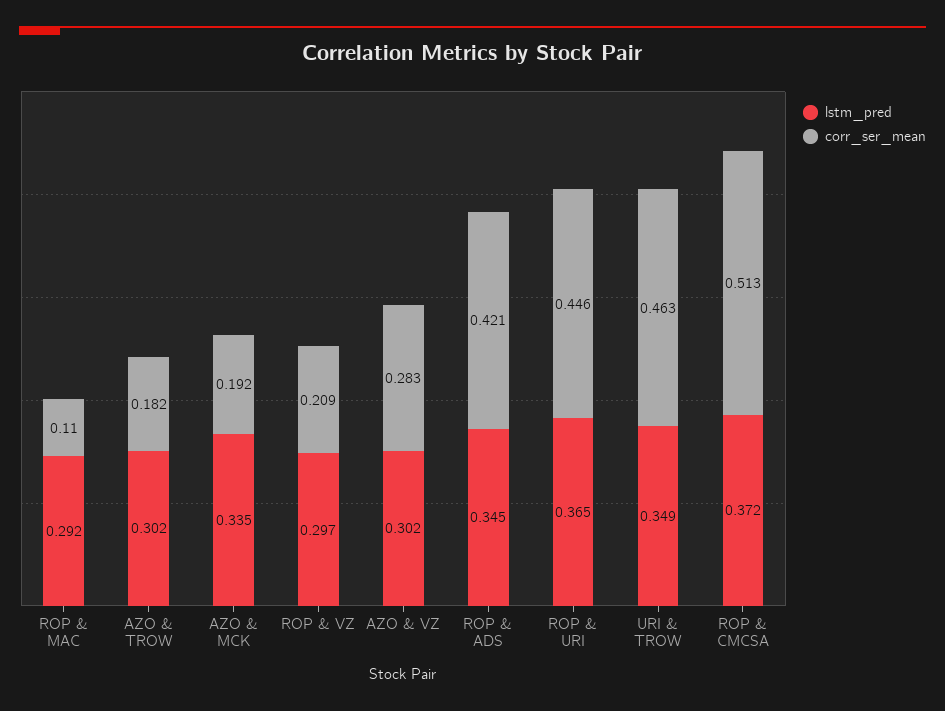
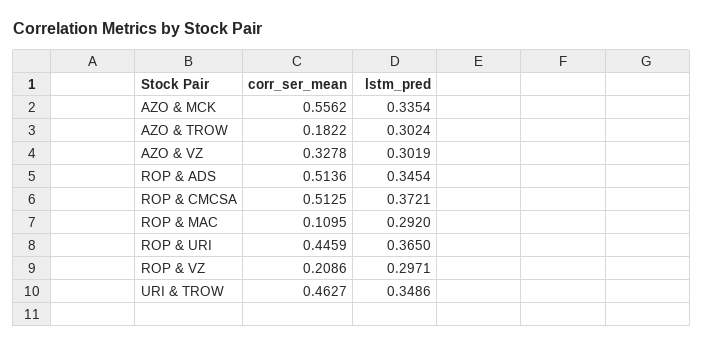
  {
    "lstm_pred": {
      "ROP & MAC": 0.292,
      "AZO & TROW": 0.3024,
      "AZO & MCK": 0.3354,
      "ROP & VZ": 0.2971,
      "AZO & VZ": 0.3019,
      "ROP & ADS": 0.3454,
      "ROP & URI": 0.365,
      "URI & TROW": 0.3486,
      "ROP & CMCSA": 0.3721
    },
    "corr_ser_mean": {
      "ROP & MAC": 0.1095,
      "AZO & TROW": 0.1822,
-     "AZO & MCK": 0.192,
+     "AZO & MCK": 0.5562,
      "ROP & VZ": 0.2086,
-     "AZO & VZ": 0.283,
+     "AZO & VZ": 0.3278,
-     "ROP & ADS": 0.421,
+     "ROP & ADS": 0.5136,
      "ROP & URI": 0.4459,
      "URI & TROW": 0.4627,
      "ROP & CMCSA": 0.5125
    }
  }

